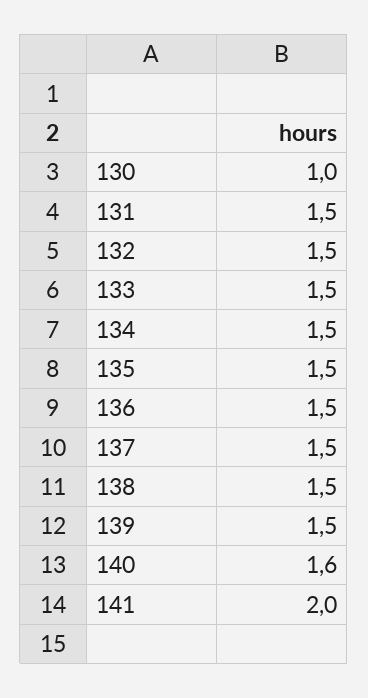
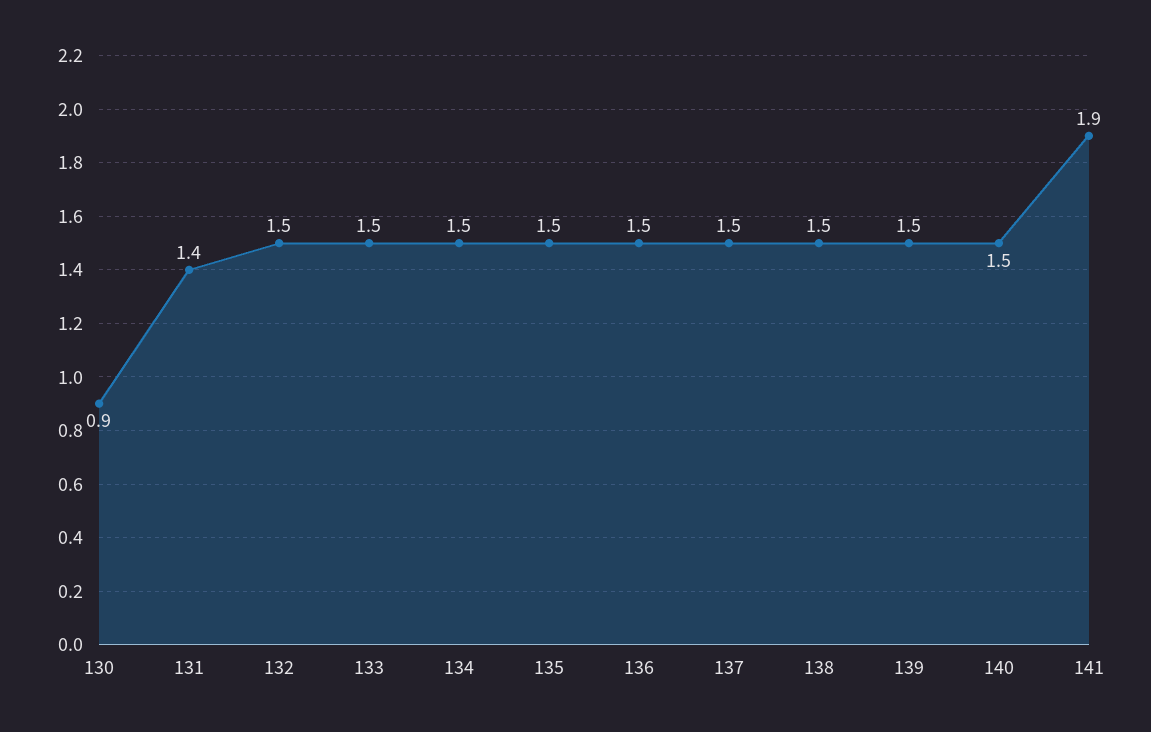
  {
-   "130": 1,
+   "130": 0.9,
-   "131": 1.5,
+   "131": 1.4,
    "132": 1.5,
    "133": 1.5,
    "134": 1.5,
    "135": 1.5,
    "136": 1.5,
    "137": 1.5,
    "138": 1.5,
    "139": 1.5,
-   "140": 1.6,
+   "140": 1.5,
-   "141": 2
+   "141": 1.9
  }

